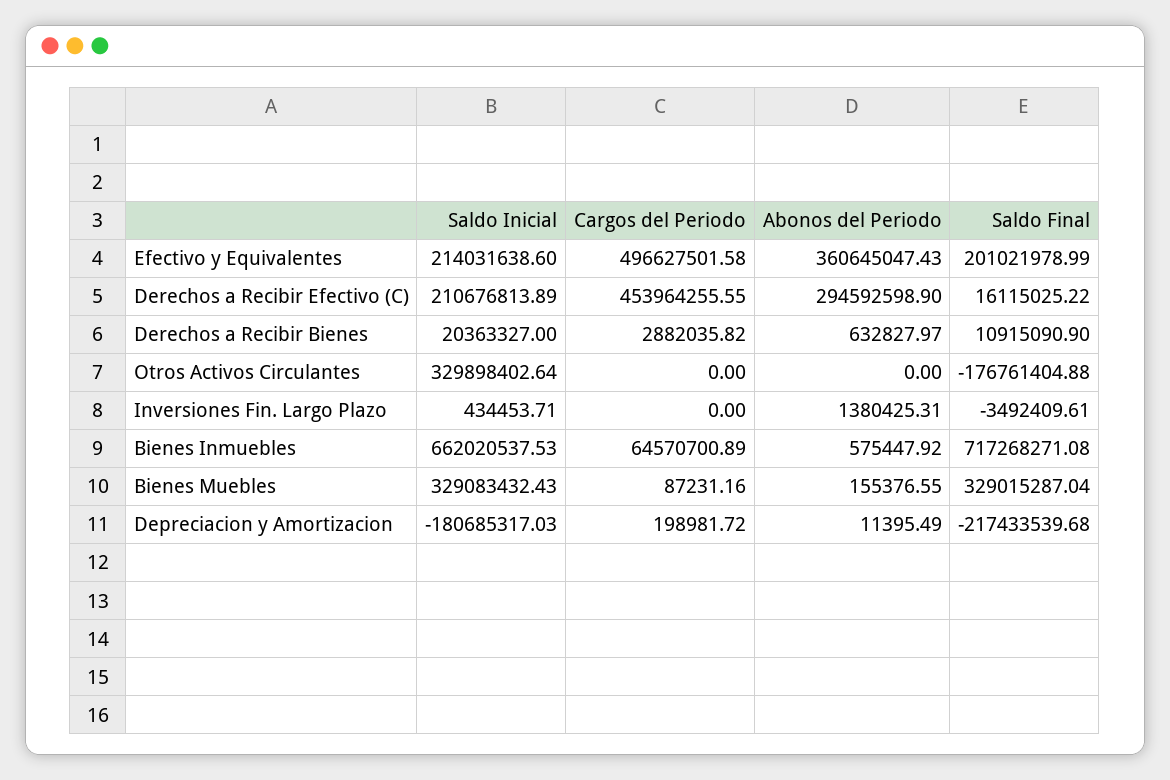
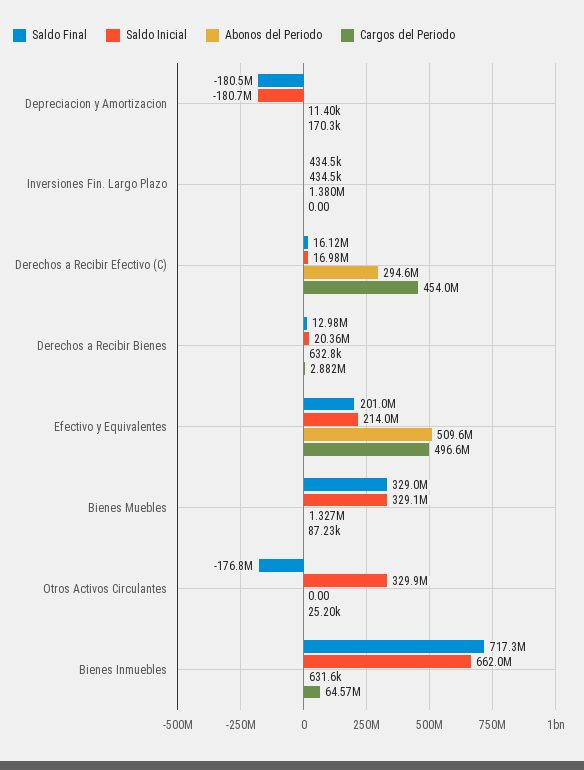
  {
    "Saldo Inicial": {
      "Efectivo y Equivalentes": 214031638.6,
-     "Derechos a Recibir Efectivo (C)": 210676813.89,
+     "Derechos a Recibir Efectivo (C)": 16980000,
      "Derechos a Recibir Bienes": 20363327,
      "Otros Activos Circulantes": 329898402.64,
      "Inversiones Fin. Largo Plazo": 434453.71,
      "Bienes Inmuebles": 662020537.53,
      "Bienes Muebles": 329083432.43,
      "Depreciacion y Amortizacion": -180685317.03
    },
    "Cargos del Periodo": {
      "Efectivo y Equivalentes": 496627501.58,
      "Derechos a Recibir Efectivo (C)": 453964255.55,
      "Derechos a Recibir Bienes": 2882035.82,
-     "Otros Activos Circulantes": 0,
+     "Otros Activos Circulantes": 25200,
      "Inversiones Fin. Largo Plazo": 0,
      "Bienes Inmuebles": 64570700.89,
      "Bienes Muebles": 87231.16,
-     "Depreciacion y Amortizacion": 198981.72
+     "Depreciacion y Amortizacion": 170300
    },
    "Abonos del Periodo": {
-     "Efectivo y Equivalentes": 360645047.43,
+     "Efectivo y Equivalentes": 509600000,
      "Derechos a Recibir Efectivo (C)": 294592598.9,
      "Derechos a Recibir Bienes": 632827.97,
      "Otros Activos Circulantes": 0,
      "Inversiones Fin. Largo Plazo": 1380425.31,
-     "Bienes Inmuebles": 575447.92,
+     "Bienes Inmuebles": 631600,
-     "Bienes Muebles": 155376.55,
+     "Bienes Muebles": 1327000,
      "Depreciacion y Amortizacion": 11395.49
    },
    "Saldo Final": {
      "Efectivo y Equivalentes": 201021978.99,
      "Derechos a Recibir Efectivo (C)": 16115025.22,
-     "Derechos a Recibir Bienes": 10915090.9,
+     "Derechos a Recibir Bienes": 12980000,
      "Otros Activos Circulantes": -176761404.88,
-     "Inversiones Fin. Largo Plazo": -3492409.61,
+     "Inversiones Fin. Largo Plazo": 434500,
      "Bienes Inmuebles": 717268271.08,
      "Bienes Muebles": 329015287.04,
-     "Depreciacion y Amortizacion": -217433539.68
+     "Depreciacion y Amortizacion": -180500000
    }
  }

